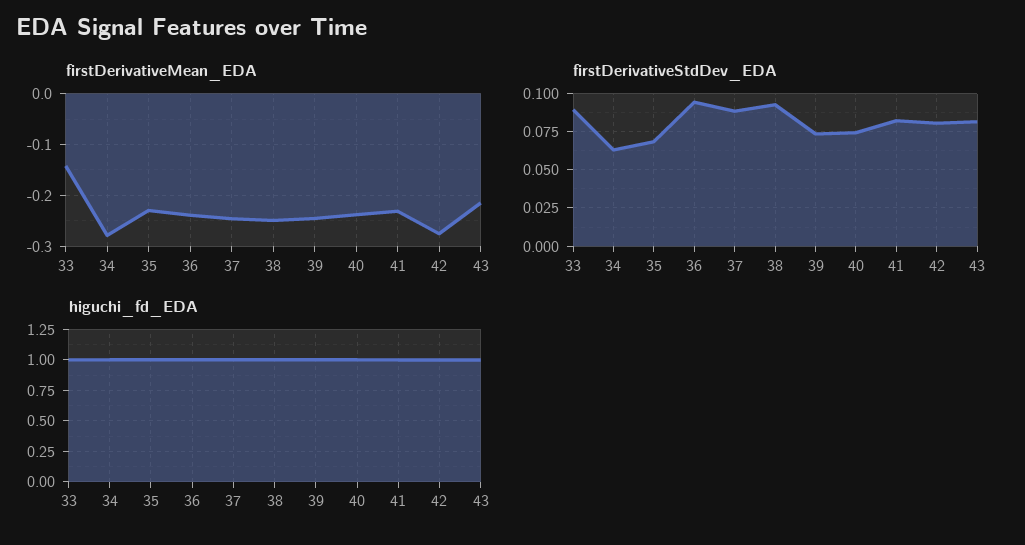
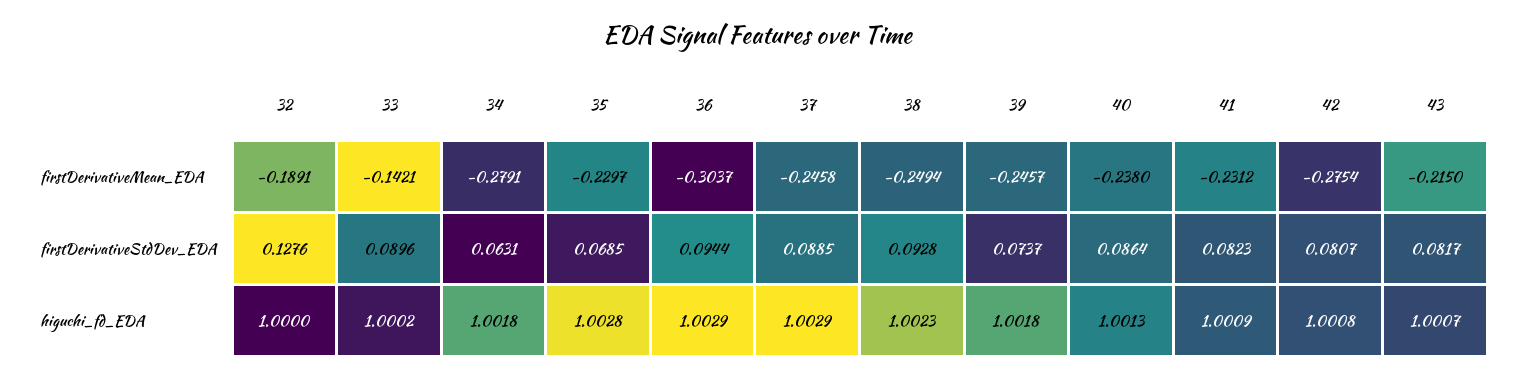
  {
    "firstDerivativeMean_EDA": {
      "33": -0.1421,
      "34": -0.2791,
      "35": -0.2297,
-     "36": -0.24,
+     "36": -0.3037,
      "37": -0.2458,
      "38": -0.2494,
      "39": -0.2457,
      "40": -0.238,
      "41": -0.2312,
      "42": -0.2754,
-     "43": -0.215
+     "43": -0.215,
+     "32": -0.1891
    },
    "firstDerivativeStdDev_EDA": {
      "33": 0.0896,
      "34": 0.0631,
      "35": 0.0685,
      "36": 0.0944,
      "37": 0.0885,
      "38": 0.0928,
      "39": 0.0737,
-     "40": 0.075,
+     "40": 0.0864,
      "41": 0.0823,
      "42": 0.0807,
-     "43": 0.0817
+     "43": 0.0817,
+     "32": 0.1276
    },
    "higuchi_fd_EDA": {
      "33": 1.0002,
      "34": 1.0018,
      "35": 1.0028,
      "36": 1.0029,
      "37": 1.0029,
      "38": 1.0023,
      "39": 1.0018,
      "40": 1.0013,
      "41": 1.0009,
      "42": 1.0008,
-     "43": 1.0007
+     "43": 1.0007,
+     "32": 1
    }
  }

